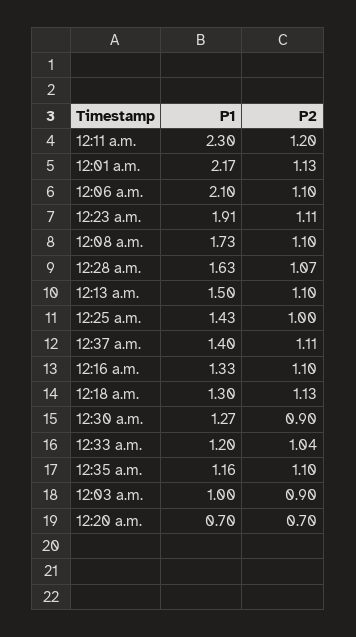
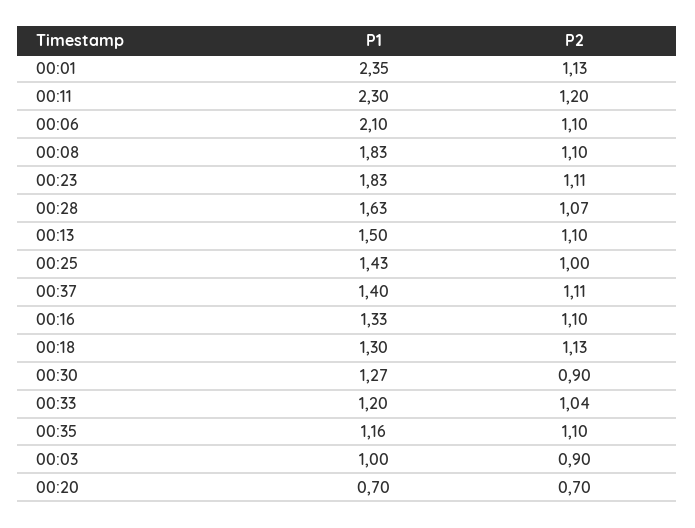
  {
    "P1": {
      "12:11 a.m.": 2.3,
-     "12:01 a.m.": 2.17,
+     "12:01 a.m.": 2.35,
      "12:06 a.m.": 2.1,
-     "12:23 a.m.": 1.91,
+     "12:23 a.m.": 1.83,
-     "12:08 a.m.": 1.73,
+     "12:08 a.m.": 1.83,
      "12:28 a.m.": 1.63,
      "12:13 a.m.": 1.5,
      "12:25 a.m.": 1.43,
      "12:37 a.m.": 1.4,
      "12:16 a.m.": 1.33,
      "12:18 a.m.": 1.3,
      "12:30 a.m.": 1.27,
      "12:33 a.m.": 1.2,
      "12:35 a.m.": 1.16,
      "12:03 a.m.": 1,
      "12:20 a.m.": 0.7
    },
    "P2": {
      "12:11 a.m.": 1.2,
      "12:01 a.m.": 1.13,
      "12:06 a.m.": 1.1,
      "12:23 a.m.": 1.11,
      "12:08 a.m.": 1.1,
      "12:28 a.m.": 1.07,
      "12:13 a.m.": 1.1,
      "12:25 a.m.": 1,
      "12:37 a.m.": 1.11,
      "12:16 a.m.": 1.1,
      "12:18 a.m.": 1.13,
      "12:30 a.m.": 0.9,
      "12:33 a.m.": 1.04,
      "12:35 a.m.": 1.1,
      "12:03 a.m.": 0.9,
      "12:20 a.m.": 0.7
    }
  }

